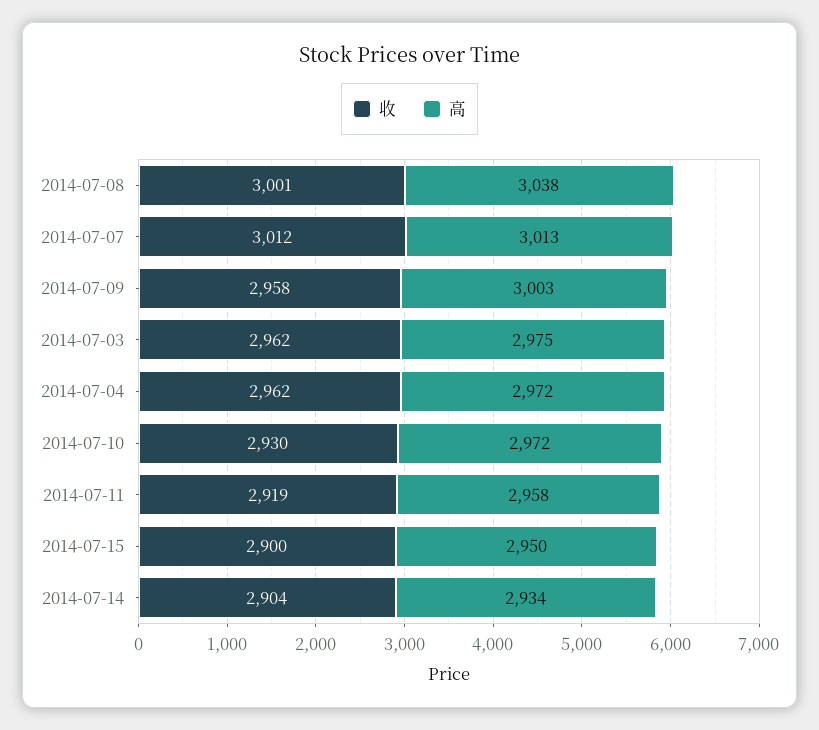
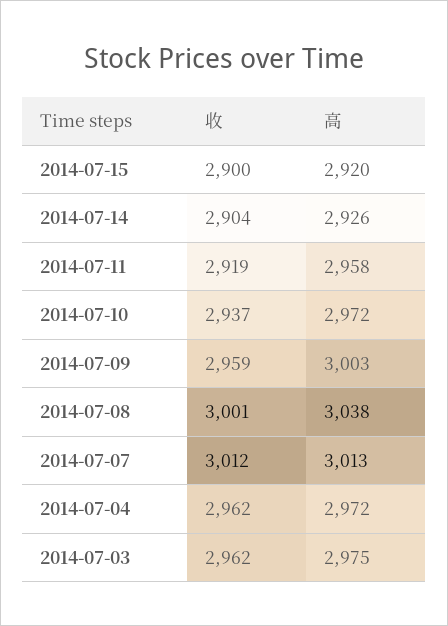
  {
    "收": {
      "2014-07-08": 3001,
      "2014-07-07": 3012,
-     "2014-07-09": 2958,
+     "2014-07-09": 2959,
      "2014-07-03": 2962,
      "2014-07-04": 2962,
-     "2014-07-10": 2930,
+     "2014-07-10": 2937,
      "2014-07-11": 2919,
      "2014-07-15": 2900,
      "2014-07-14": 2904
    },
    "高": {
      "2014-07-08": 3038,
      "2014-07-07": 3013,
      "2014-07-09": 3003,
      "2014-07-03": 2975,
      "2014-07-04": 2972,
      "2014-07-10": 2972,
      "2014-07-11": 2958,
-     "2014-07-15": 2950,
+     "2014-07-15": 2920,
-     "2014-07-14": 2934
+     "2014-07-14": 2926
    }
  }

